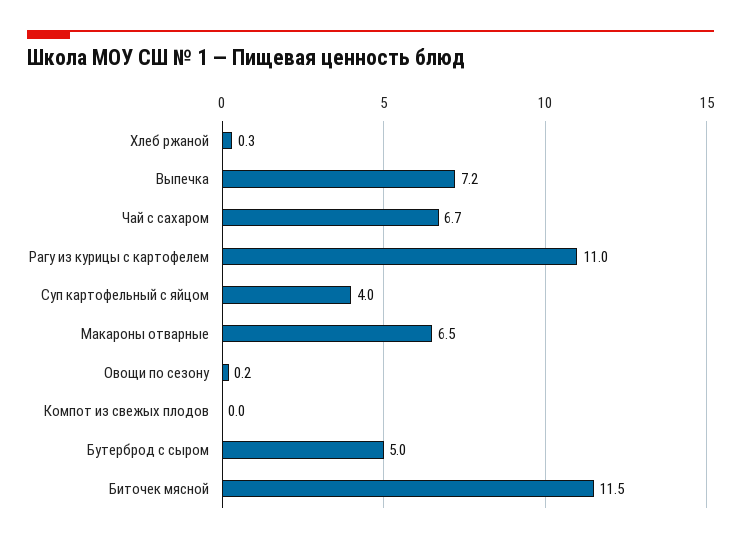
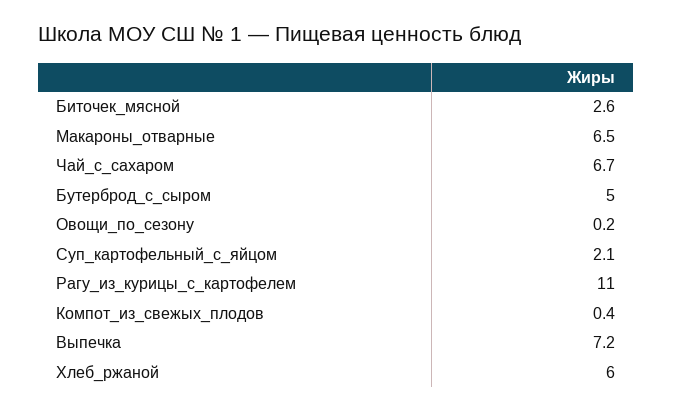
  {
-   "Хлеб ржаной": 0.3,
+   "Хлеб ржаной": 6,
    "Выпечка": 7.2,
    "Чай с сахаром": 6.7,
    "Рагу из курицы с картофелем": 11,
-   "Суп картофельный с яйцом": 4,
+   "Суп картофельный с яйцом": 2.1,
    "Макароны отварные": 6.5,
    "Овощи по сезону": 0.2,
-   "Компот из свежых плодов": 0,
+   "Компот из свежых плодов": 0.4,
    "Бутерброд с сыром": 5,
-   "Биточек мясной": 11.5
+   "Биточек мясной": 2.6
  }

